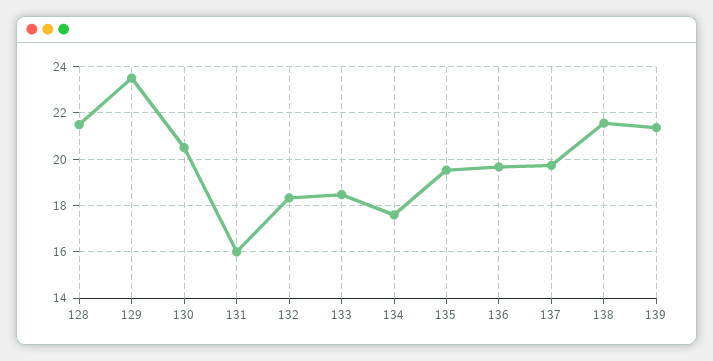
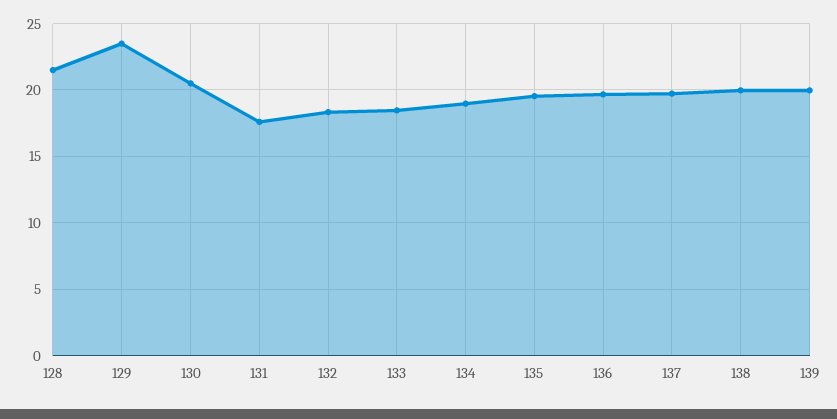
  {
    "128": 21.5,
    "129": 23.5,
    "130": 20.5,
-   "131": 16,
+   "131": 17.5,
    "132": 18.5,
    "133": 18.5,
-   "134": 17.5,
+   "134": 19,
    "135": 19.5,
    "136": 19.5,
    "137": 19.5,
-   "138": 21.5,
+   "138": 20,
-   "139": 21.5
+   "139": 20
  }

